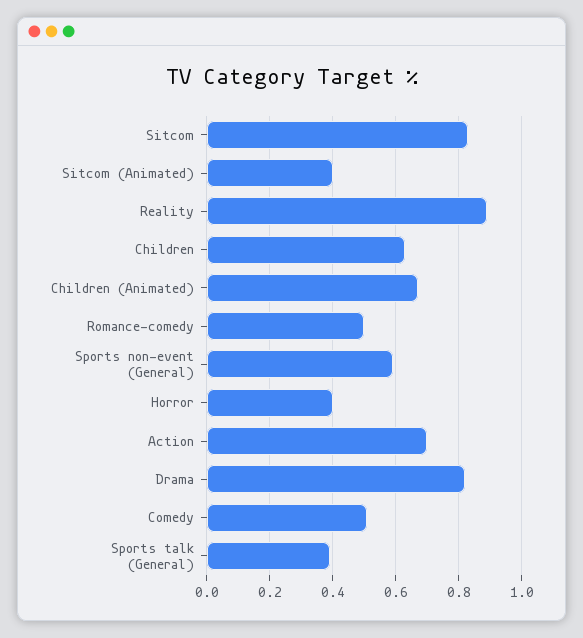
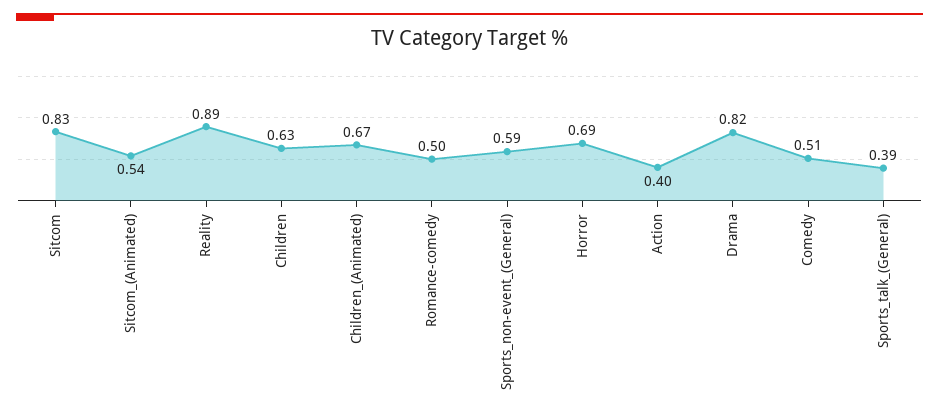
  {
    "Sitcom": 0.83,
-   "Sitcom (Animated)": 0.4,
+   "Sitcom (Animated)": 0.54,
    "Reality": 0.89,
    "Children": 0.63,
    "Children (Animated)": 0.67,
    "Romance-comedy": 0.5,
    "Sports non-event (General)": 0.59,
-   "Horror": 0.4,
+   "Horror": 0.69,
-   "Action": 0.7,
+   "Action": 0.4,
    "Drama": 0.82,
    "Comedy": 0.51,
    "Sports talk (General)": 0.39
  }

